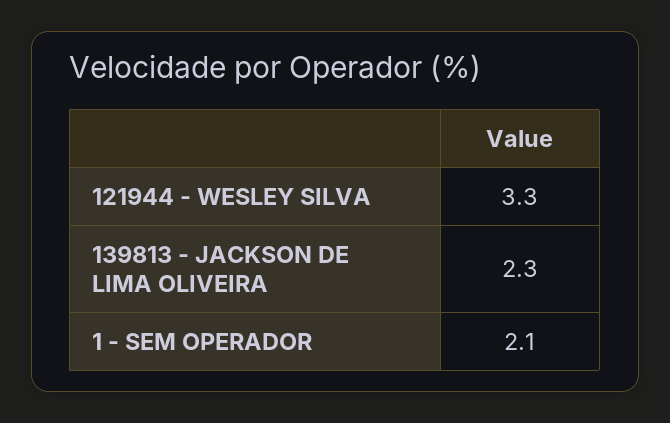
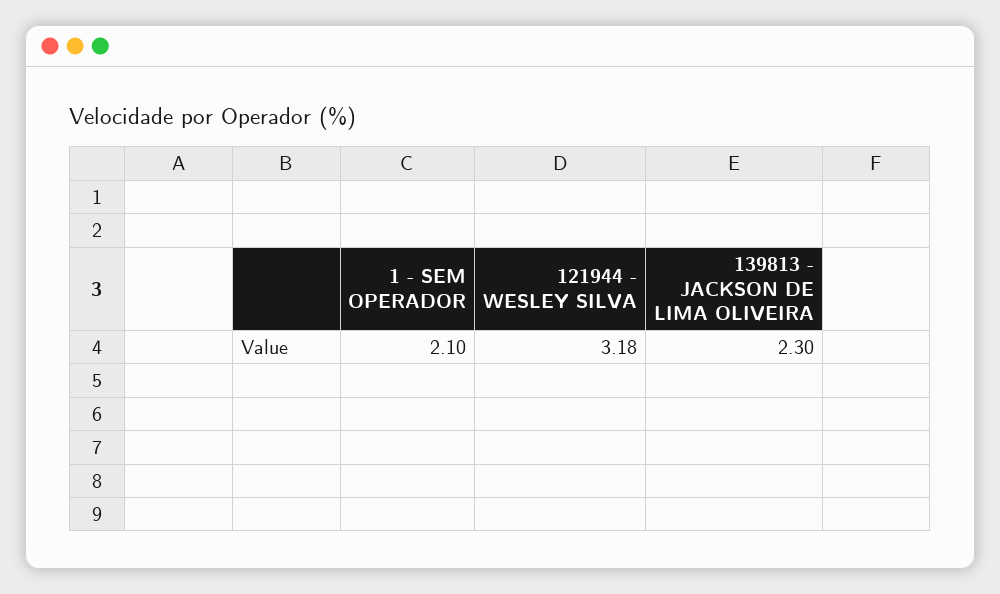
  {
-   "121944 - WESLEY SILVA": 3.3,
+   "121944 - WESLEY SILVA": 3.18,
    "139813 - JACKSON DE LIMA OLIVEIRA": 2.3,
    "1 - SEM OPERADOR": 2.1
  }

